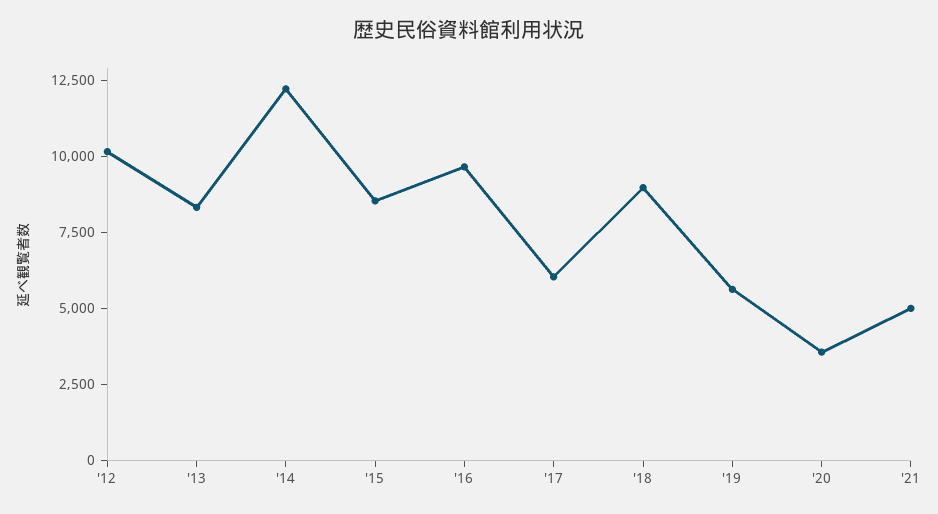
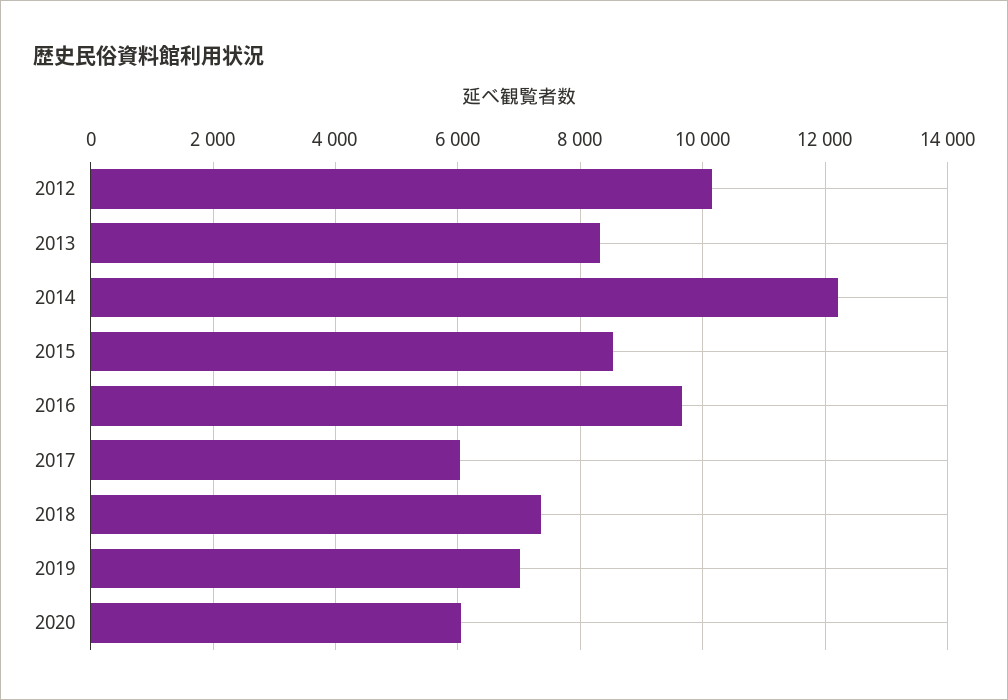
  {
    "'12": 10200,
    "'13": 8400,
    "'14": 12200,
    "'15": 8600,
    "'16": 9600,
    "'17": 6000,
-   "'18": 9000,
+   "'18": 7400,
-   "'19": 5500,
+   "'19": 7000,
-   "'20": 3500,
+   "'20": 6000
-   "'21": 5000
  }

